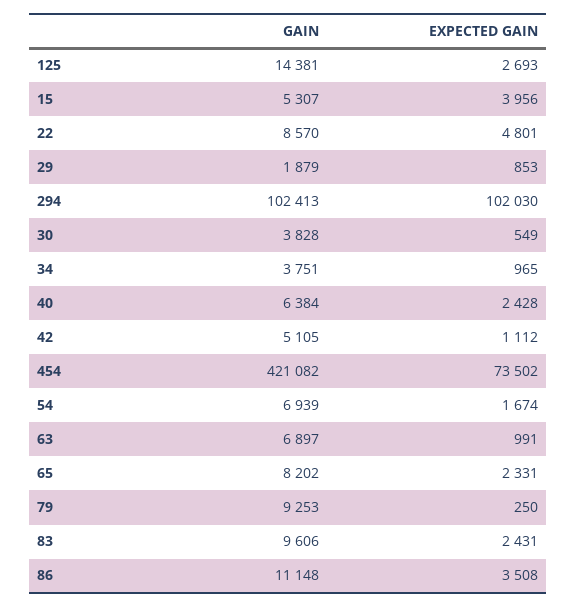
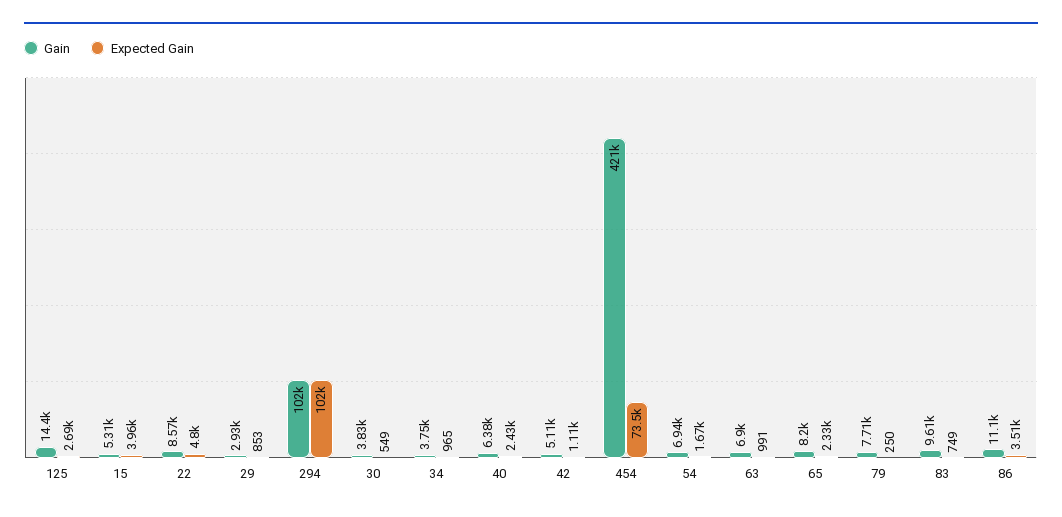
  {
    "GAIN": {
      "125": 14381,
      "15": 5307,
      "22": 8570,
-     "29": 1879,
+     "29": 2930,
      "294": 102413,
      "30": 3828,
      "34": 3751,
      "40": 6384,
      "42": 5105,
      "454": 421082,
      "54": 6939,
      "63": 6897,
      "65": 8202,
-     "79": 9253,
+     "79": 7710,
      "83": 9606,
      "86": 11148
    },
    "EXPECTED GAIN": {
      "125": 2693,
      "15": 3956,
      "22": 4801,
      "29": 853,
      "294": 102030,
      "30": 549,
      "34": 965,
      "40": 2428,
      "42": 1112,
      "454": 73502,
      "54": 1674,
      "63": 991,
      "65": 2331,
      "79": 250,
-     "83": 2431,
+     "83": 749,
      "86": 3508
    }
  }

